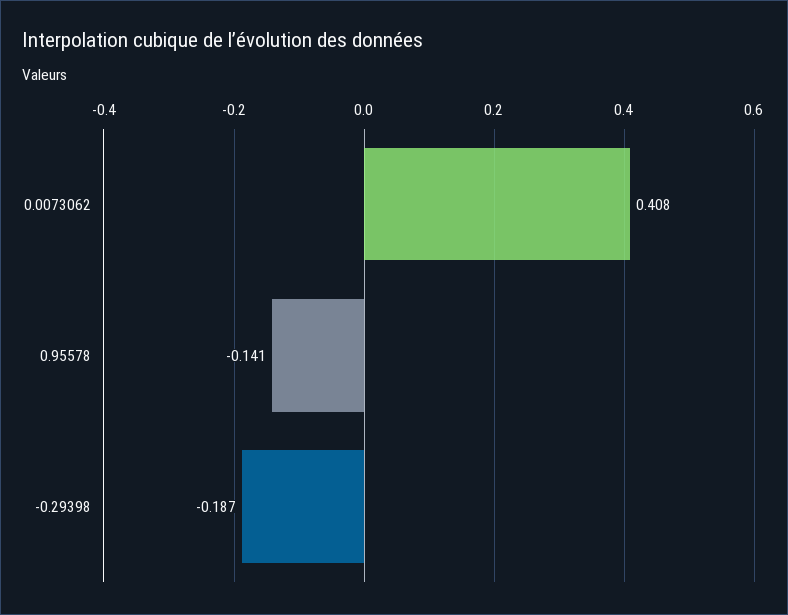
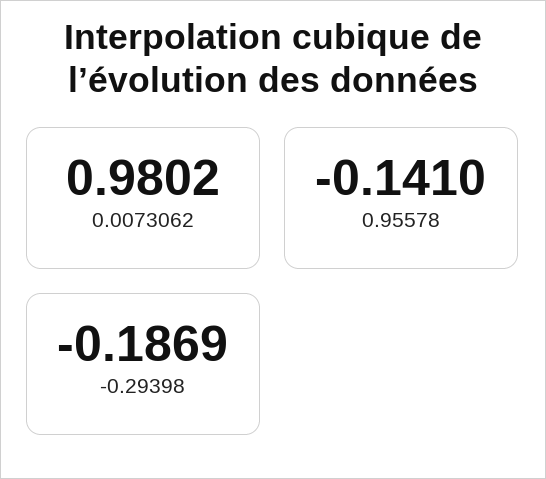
  {
-   "0.0073062": 0.408,
+   "0.0073062": 0.9802,
    "0.95578": -0.141,
    "-0.29398": -0.1869
  }

